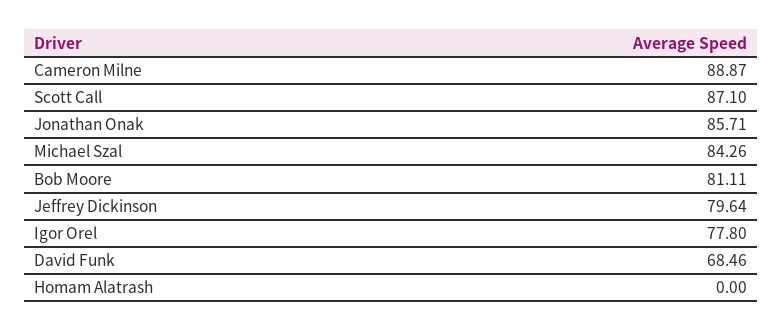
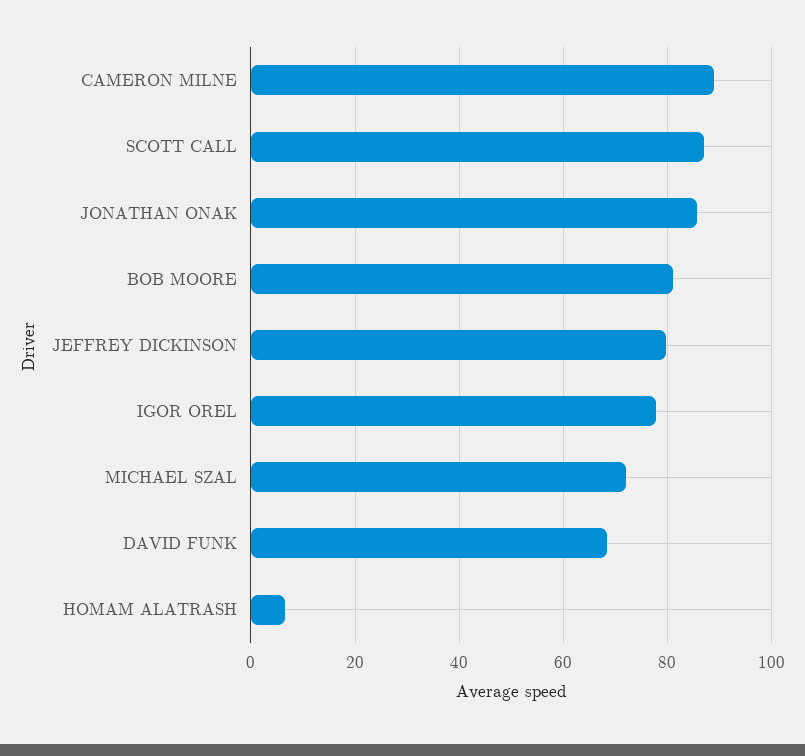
  {
    "Cameron Milne": 88.87,
    "Scott Call": 87.1,
    "Jonathan Onak": 85.71,
-   "Michael Szal": 84.26,
+   "Michael Szal": 72,
    "Bob Moore": 81.11,
    "Jeffrey Dickinson": 79.64,
    "Igor Orel": 77.8,
    "David Funk": 68.46,
-   "Homam Alatrash": 0
+   "Homam Alatrash": 6
  }

